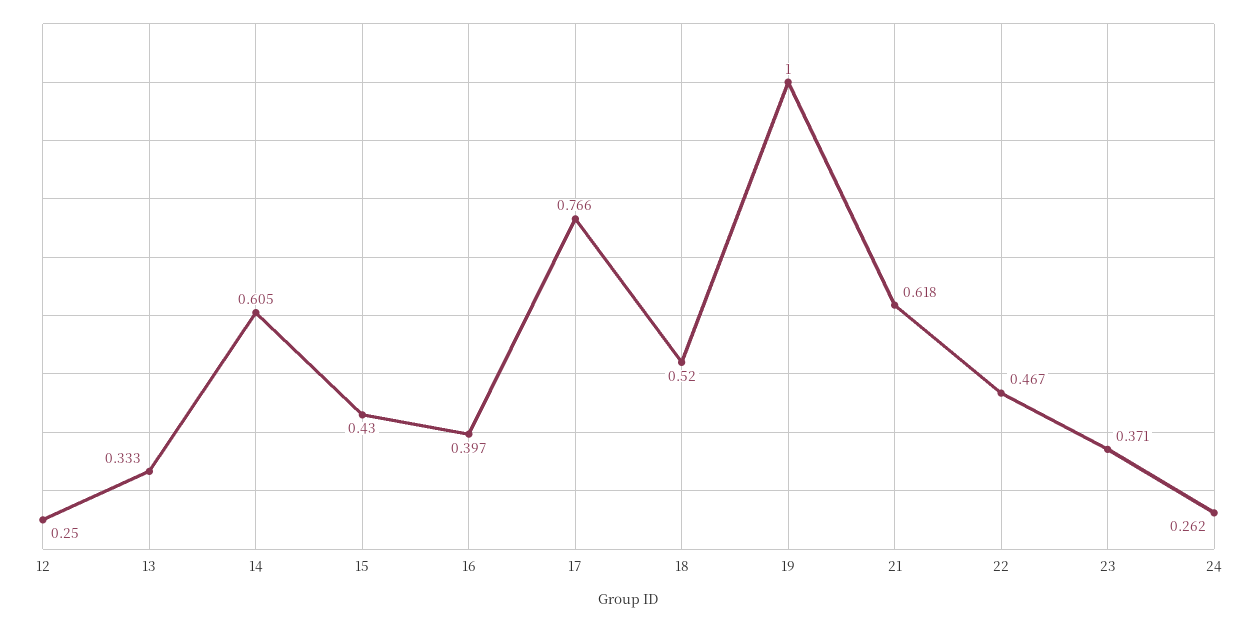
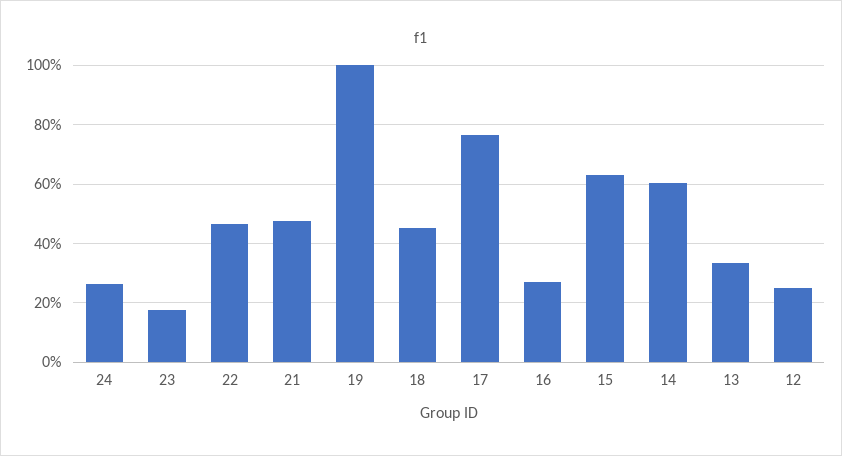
  {
    "12": 0.25,
    "13": 0.333,
    "14": 0.605,
-   "15": 0.43,
+   "15": 0.625,
-   "16": 0.397,
+   "16": 0.275,
    "17": 0.766,
-   "18": 0.52,
+   "18": 0.45,
    "19": 1,
-   "21": 0.618,
+   "21": 0.475,
    "22": 0.467,
-   "23": 0.371,
+   "23": 0.175,
    "24": 0.262
  }

